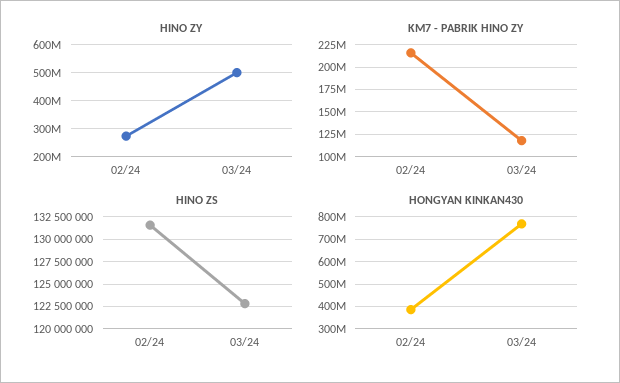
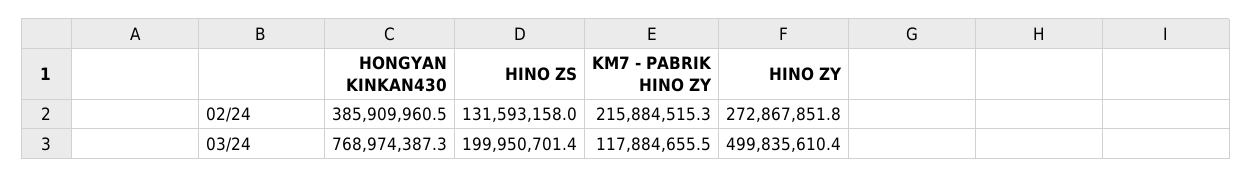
  {
    "HINO ZY": {
      "02/24": 272867851.8,
      "03/24": 499835610.4
    },
    "KM7 - PABRIK HINO ZY": {
      "02/24": 215884515.3,
      "03/24": 117884655.5
    },
    "HINO ZS": {
      "02/24": 131593158,
-     "03/24": 122500000
+     "03/24": 199950701.4
    },
    "HONGYAN KINKAN430": {
      "02/24": 385909960.5,
      "03/24": 768974387.3
    }
  }

